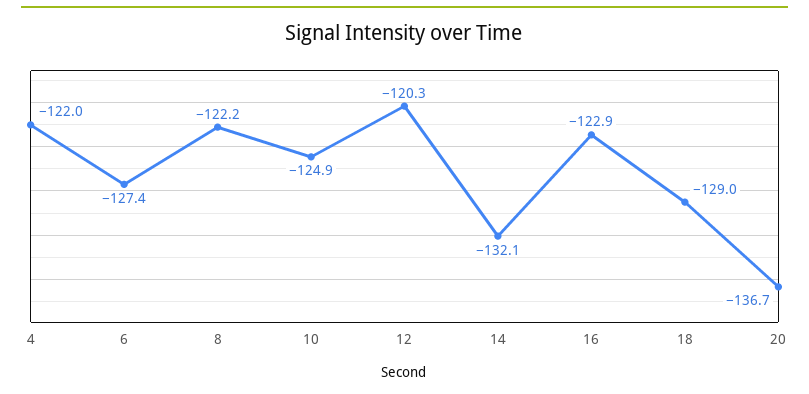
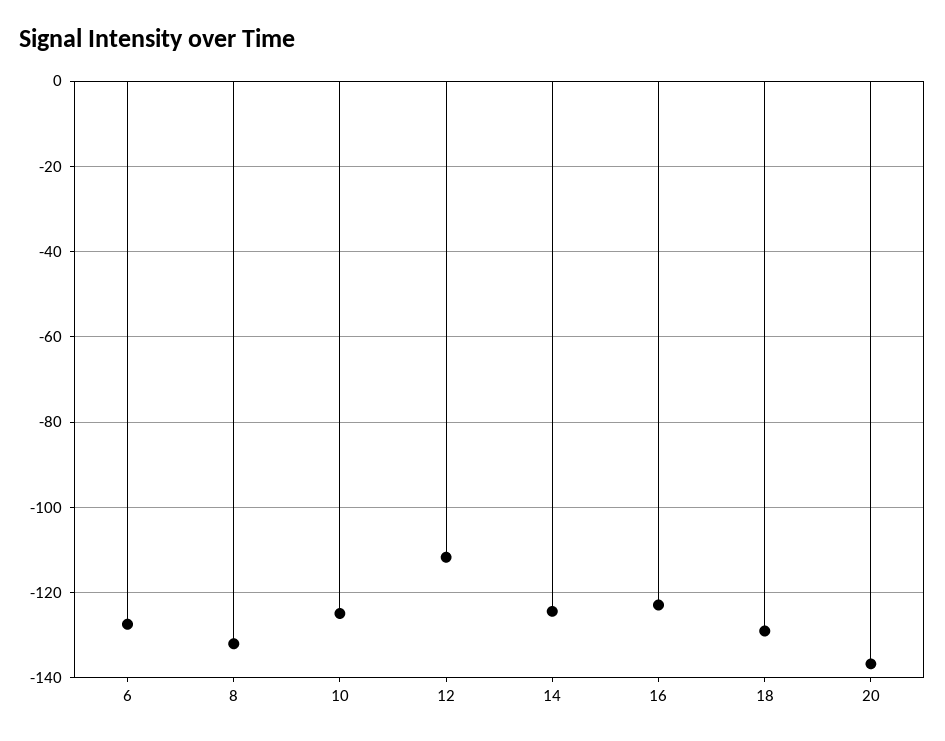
  {
-   "4": -122,
    "6": -127.4,
-   "8": -122.2,
+   "8": -132,
    "10": -124.9,
-   "12": -120.3,
+   "12": -112,
-   "14": -132.1,
+   "14": -124,
    "16": -122.9,
    "18": -129,
    "20": -136.7
  }

